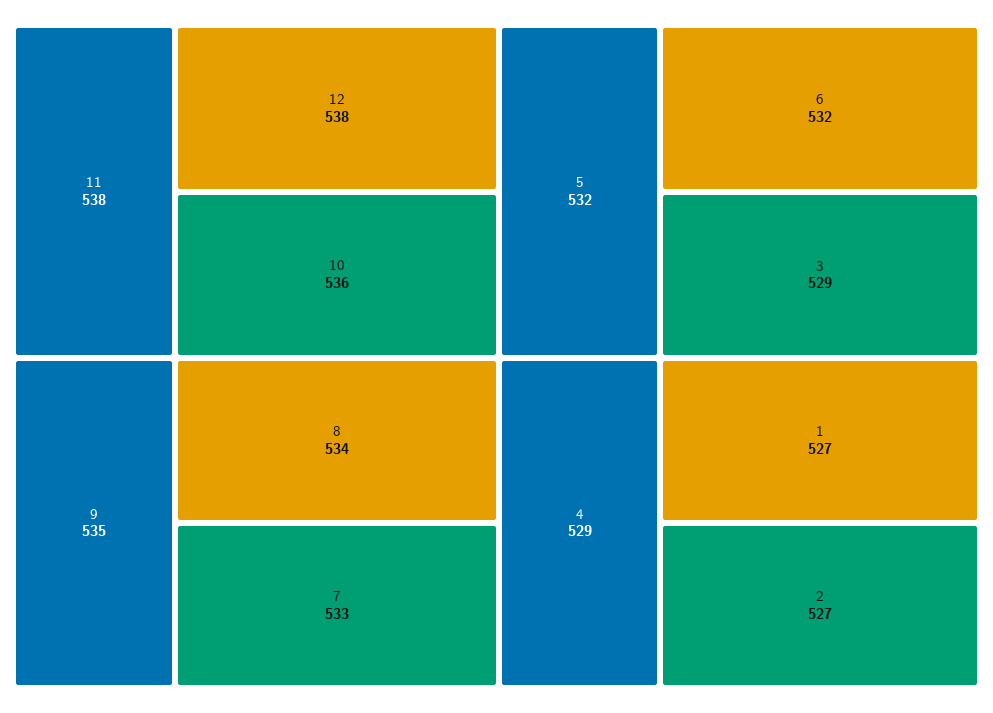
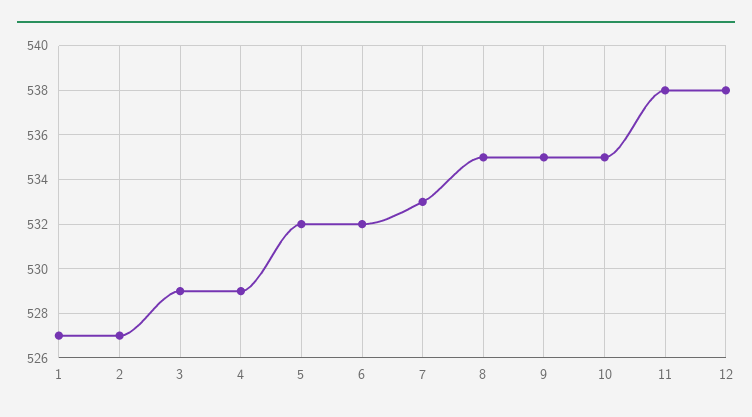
  {
    "11": 538,
    "12": 538,
-   "10": 536,
+   "10": 535,
    "9": 535,
-   "8": 534,
+   "8": 535,
    "7": 533,
    "5": 532,
    "6": 532,
    "3": 529,
    "4": 529,
    "1": 527,
    "2": 527
  }

